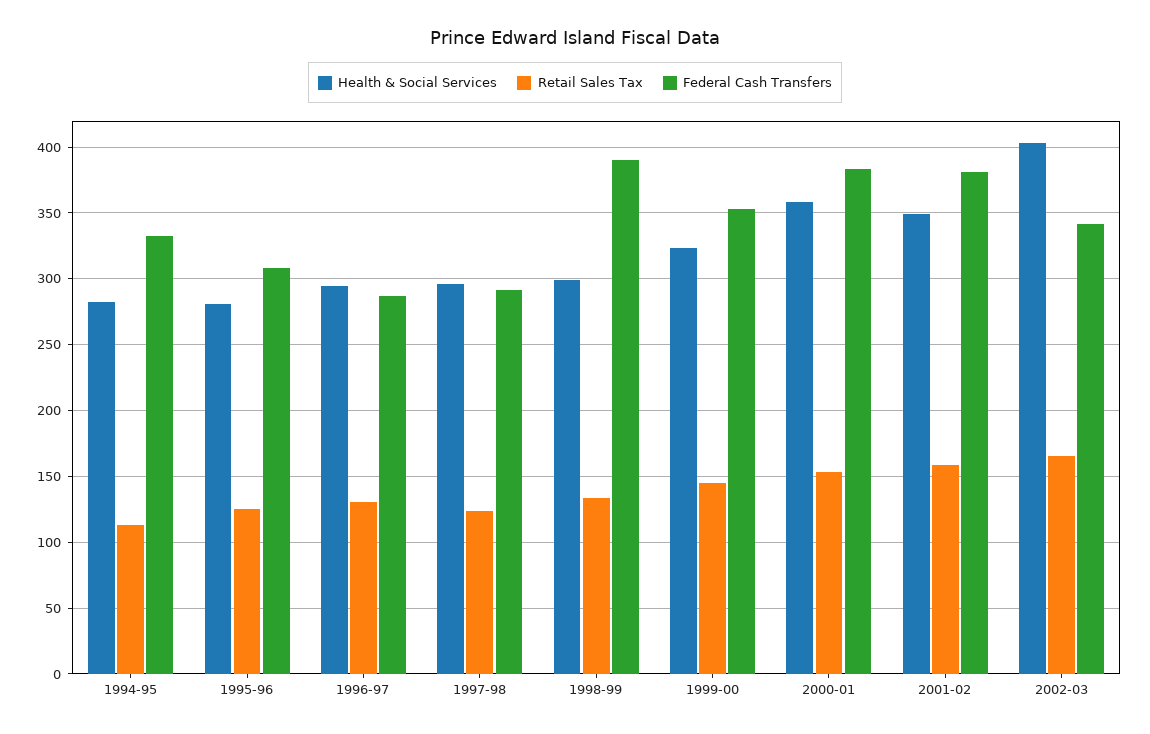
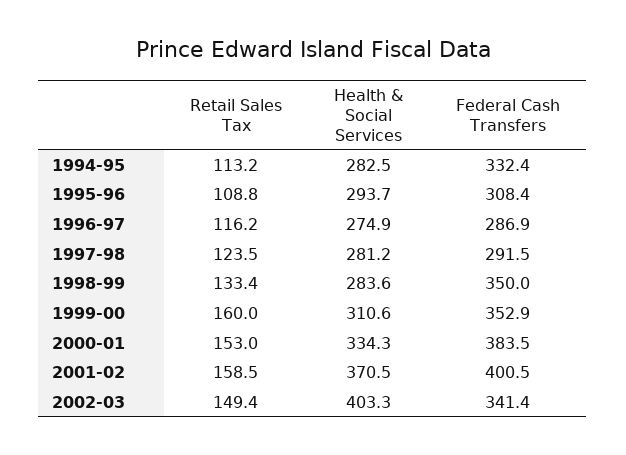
  {
    "Health & Social Services": {
      "1994-95": 282.5,
-     "1995-96": 280,
+     "1995-96": 293.7,
-     "1996-97": 295,
+     "1996-97": 274.9,
-     "1997-98": 295,
+     "1997-98": 281.2,
-     "1998-99": 300,
+     "1998-99": 283.6,
-     "1999-00": 325,
+     "1999-00": 310.6,
-     "2000-01": 360,
+     "2000-01": 334.3,
-     "2001-02": 350,
+     "2001-02": 370.5,
      "2002-03": 403.3
    },
    "Retail Sales Tax": {
      "1994-95": 113.2,
-     "1995-96": 125,
+     "1995-96": 108.8,
-     "1996-97": 130,
+     "1996-97": 116.2,
      "1997-98": 123.5,
      "1998-99": 133.4,
-     "1999-00": 145,
+     "1999-00": 160,
      "2000-01": 153,
      "2001-02": 158.5,
-     "2002-03": 165
+     "2002-03": 149.4
    },
    "Federal Cash Transfers": {
      "1994-95": 332.4,
      "1995-96": 308.4,
      "1996-97": 286.9,
      "1997-98": 291.5,
-     "1998-99": 390,
+     "1998-99": 350,
      "1999-00": 352.9,
      "2000-01": 383.5,
-     "2001-02": 380,
+     "2001-02": 400.5,
      "2002-03": 341.4
    }
  }

